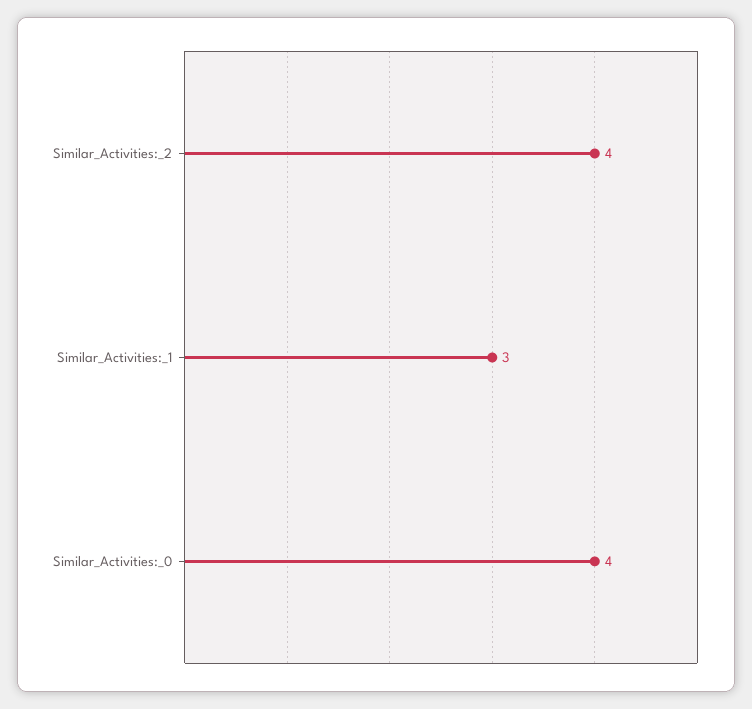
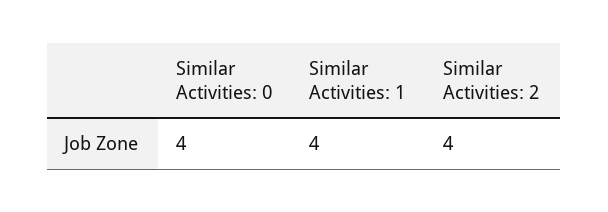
  {
    "Similar_Activities:_2": 4,
-   "Similar_Activities:_1": 3,
+   "Similar_Activities:_1": 4,
    "Similar_Activities:_0": 4
  }

